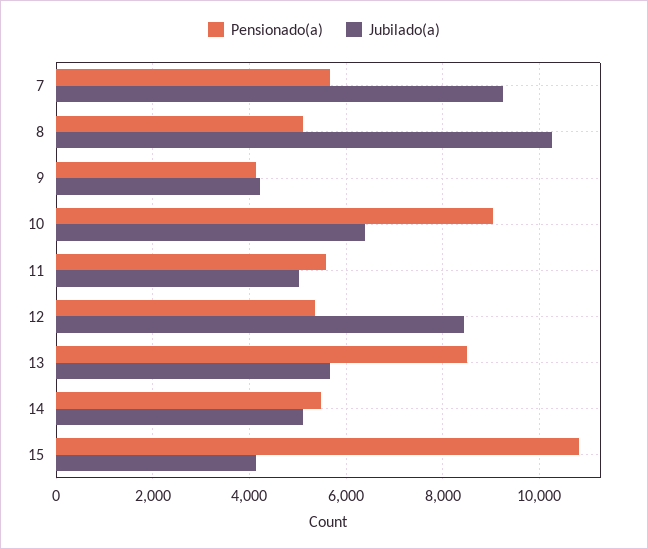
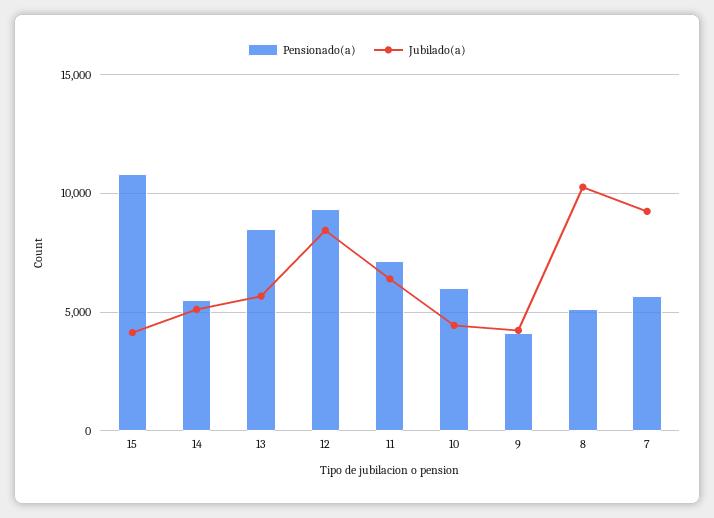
  {
    "Pensionado(a)": {
      "7": 5600,
      "8": 5200,
      "9": 4200,
-     "10": 9000,
+     "10": 6000,
-     "11": 5600,
+     "11": 7000,
-     "12": 5400,
+     "12": 9500,
      "13": 8600,
      "14": 5400,
      "15": 10800
    },
    "Jubilado(a)": {
      "7": 9200,
      "8": 10200,
      "9": 4200,
-     "10": 6400,
+     "10": 4500,
-     "11": 5000,
+     "11": 6500,
      "12": 8400,
      "13": 5600,
      "14": 5200,
      "15": 4200
    }
  }

